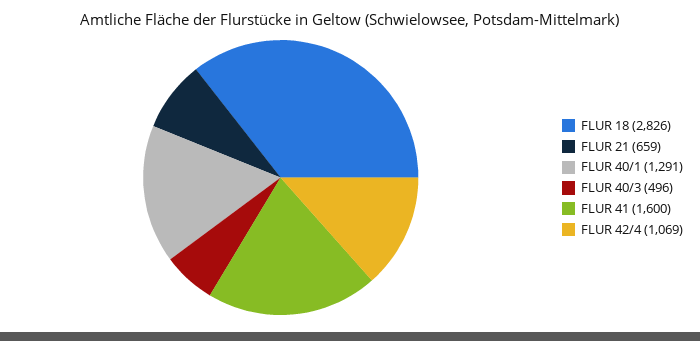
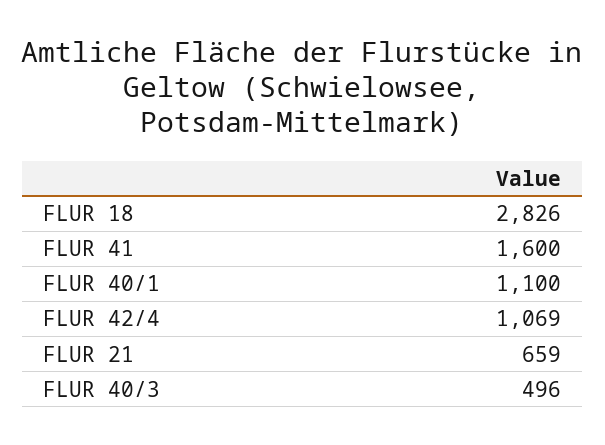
  {
    "FLUR 18": 2826,
    "FLUR 21": 659,
-   "FLUR 40/1": 1291,
+   "FLUR 40/1": 1100,
    "FLUR 40/3": 496,
    "FLUR 41": 1600,
    "FLUR 42/4": 1069
  }

